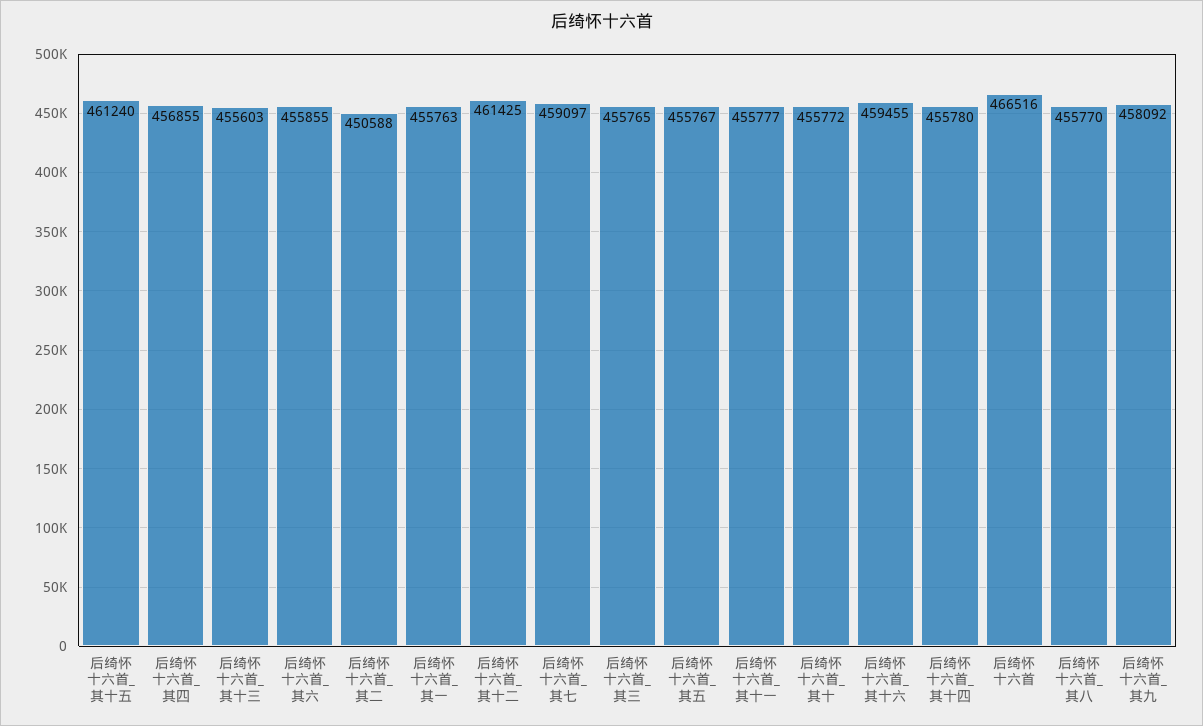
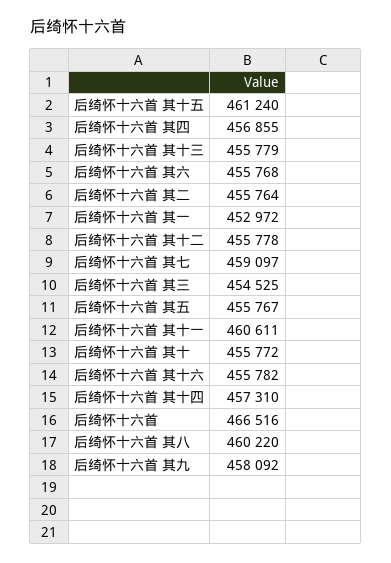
  {
    "后绮怀十六首_其十五": 461240,
    "后绮怀十六首_其四": 456855,
-   "后绮怀十六首_其十三": 455603,
+   "后绮怀十六首_其十三": 455779,
-   "后绮怀十六首_其六": 455855,
+   "后绮怀十六首_其六": 455768,
-   "后绮怀十六首_其二": 450588,
+   "后绮怀十六首_其二": 455764,
-   "后绮怀十六首_其一": 455763,
+   "后绮怀十六首_其一": 452972,
-   "后绮怀十六首_其十二": 461425,
+   "后绮怀十六首_其十二": 455778,
    "后绮怀十六首_其七": 459097,
-   "后绮怀十六首_其三": 455765,
+   "后绮怀十六首_其三": 454525,
    "后绮怀十六首_其五": 455767,
-   "后绮怀十六首_其十一": 455777,
+   "后绮怀十六首_其十一": 460611,
    "后绮怀十六首_其十": 455772,
-   "后绮怀十六首_其十六": 459455,
+   "后绮怀十六首_其十六": 455782,
-   "后绮怀十六首_其十四": 455780,
+   "后绮怀十六首_其十四": 457310,
    "后绮怀十六首": 466516,
-   "后绮怀十六首_其八": 455770,
+   "后绮怀十六首_其八": 460220,
    "后绮怀十六首_其九": 458092
  }

